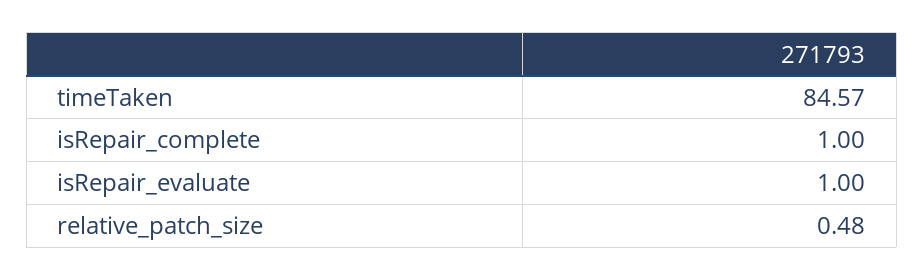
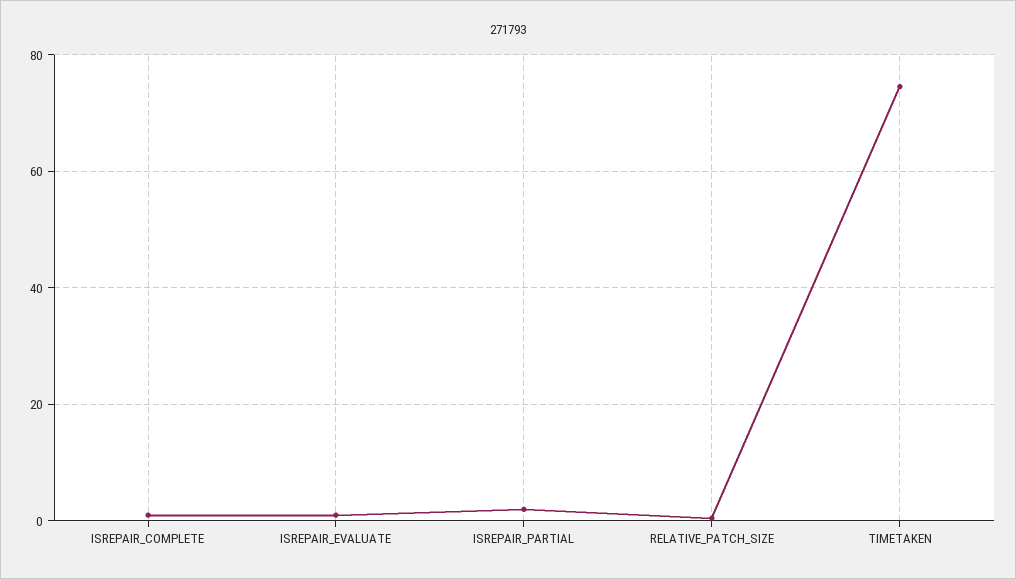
  {
-   "timeTaken": 84.57,
+   "timeTaken": 74,
    "isRepair_complete": 1,
    "isRepair_evaluate": 1,
-   "relative_patch_size": 0.48
+   "relative_patch_size": 0.48,
+   "ISREPAIR_PARTIAL": 2
  }

